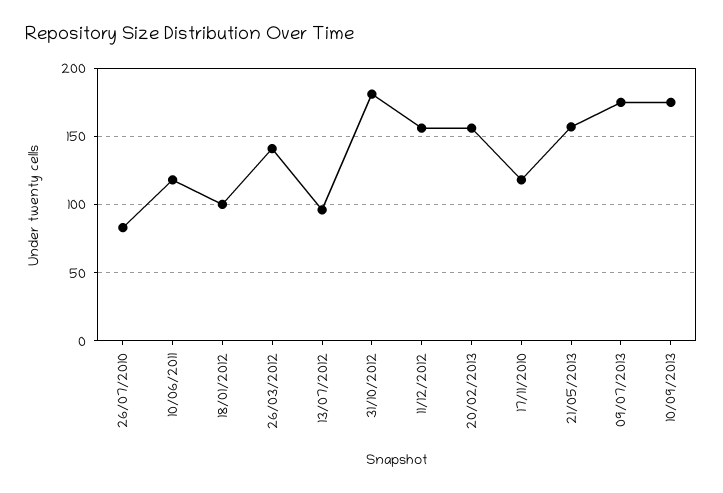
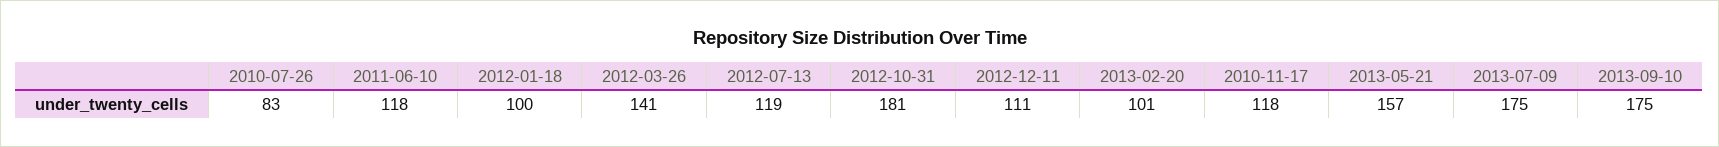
  {
    "26/07/2010": 83,
    "10/06/2011": 118,
    "18/01/2012": 100,
    "26/03/2012": 141,
-   "13/07/2012": 95,
+   "13/07/2012": 119,
    "31/10/2012": 181,
-   "11/12/2012": 155,
+   "11/12/2012": 111,
-   "20/02/2013": 155,
+   "20/02/2013": 101,
    "17/11/2010": 118,
    "21/05/2013": 157,
    "09/07/2013": 175,
    "10/09/2013": 175
  }

